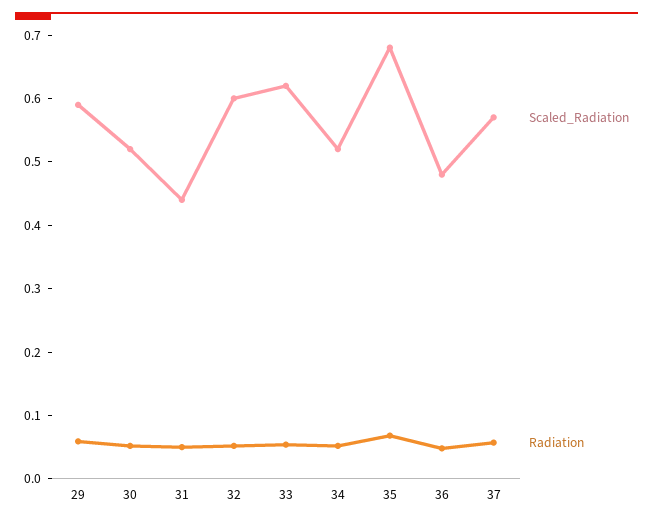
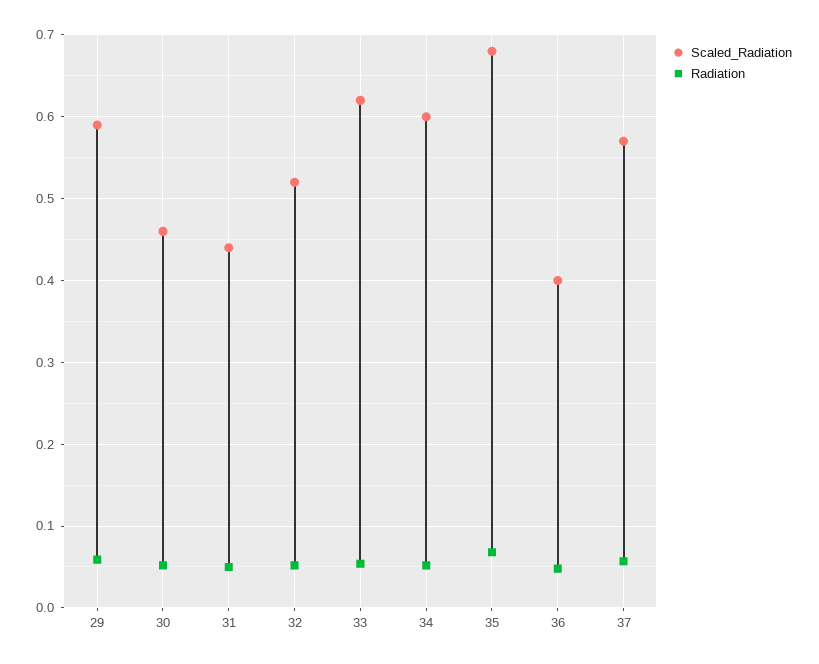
  {
    "Scaled_Radiation": {
      "29": 0.59,
-     "30": 0.52,
+     "30": 0.46,
      "31": 0.44,
-     "32": 0.6,
+     "32": 0.52,
      "33": 0.62,
-     "34": 0.52,
+     "34": 0.6,
      "35": 0.68,
-     "36": 0.48,
+     "36": 0.4,
      "37": 0.57
    },
    "Radiation": {
      "29": 0.06,
      "30": 0.05,
      "31": 0.05,
      "32": 0.05,
      "33": 0.05,
      "34": 0.05,
      "35": 0.07,
      "36": 0.05,
      "37": 0.06
    }
  }

